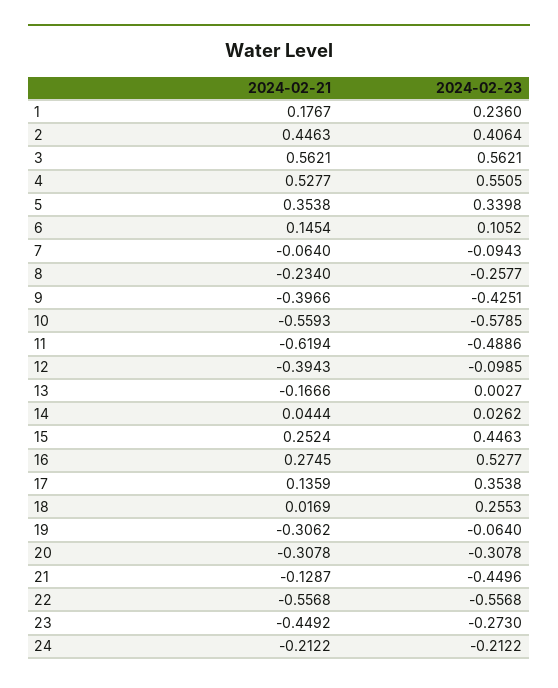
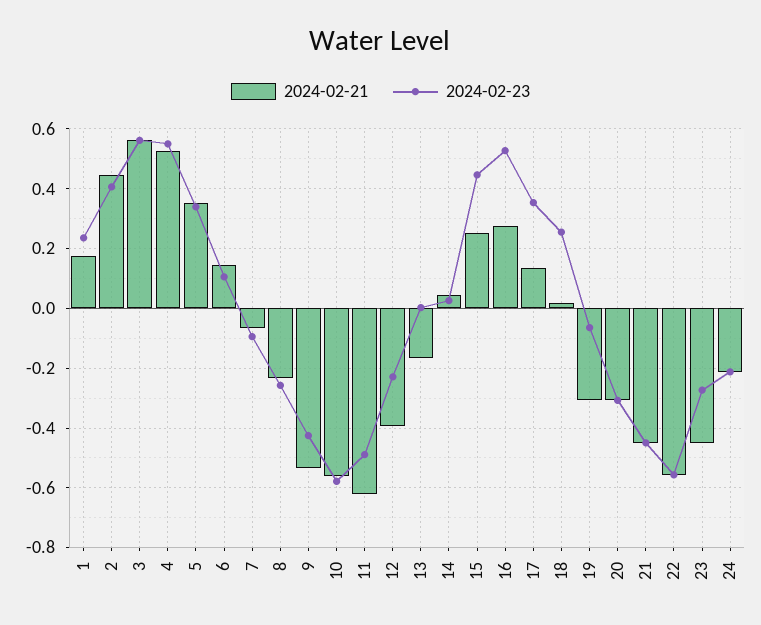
  {
    "2024-02-21": {
      "1": 0.1767,
      "2": 0.4463,
      "3": 0.5621,
      "4": 0.5277,
      "5": 0.3538,
      "6": 0.1454,
      "7": -0.064,
      "8": -0.234,
-     "9": -0.3966,
+     "9": -0.525,
      "10": -0.5593,
      "11": -0.6194,
      "12": -0.3943,
      "13": -0.1666,
      "14": 0.0444,
      "15": 0.2524,
      "16": 0.2745,
      "17": 0.1359,
      "18": 0.0169,
      "19": -0.3062,
      "20": -0.3078,
-     "21": -0.1287,
+     "21": -0.45,
      "22": -0.5568,
      "23": -0.4492,
      "24": -0.2122
    },
    "2024-02-23": {
      "1": 0.236,
      "2": 0.4064,
      "3": 0.5621,
      "4": 0.5505,
      "5": 0.3398,
      "6": 0.1052,
      "7": -0.0943,
      "8": -0.2577,
      "9": -0.4251,
      "10": -0.5785,
      "11": -0.4886,
-     "12": -0.0985,
+     "12": -0.225,
      "13": 0.0027,
      "14": 0.0262,
      "15": 0.4463,
      "16": 0.5277,
      "17": 0.3538,
      "18": 0.2553,
      "19": -0.064,
      "20": -0.3078,
      "21": -0.4496,
      "22": -0.5568,
      "23": -0.273,
      "24": -0.2122
    }
  }

